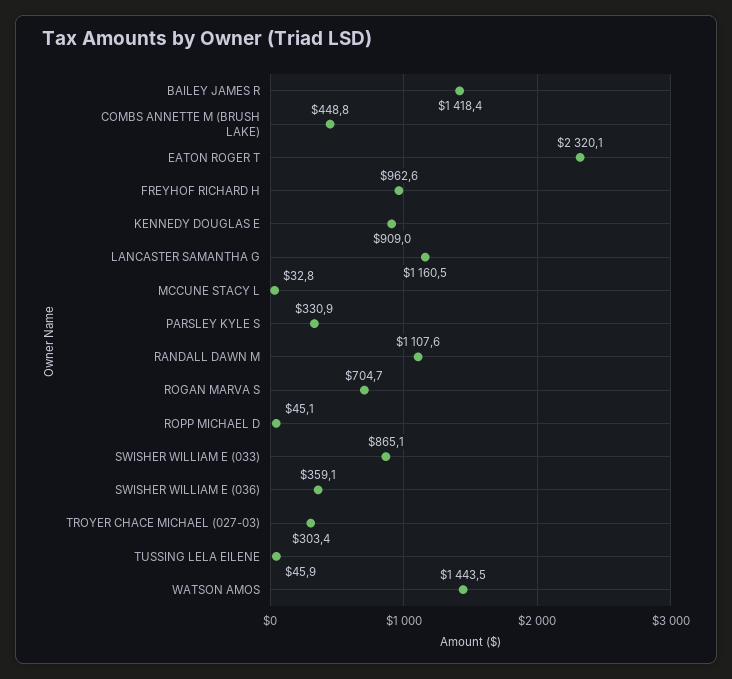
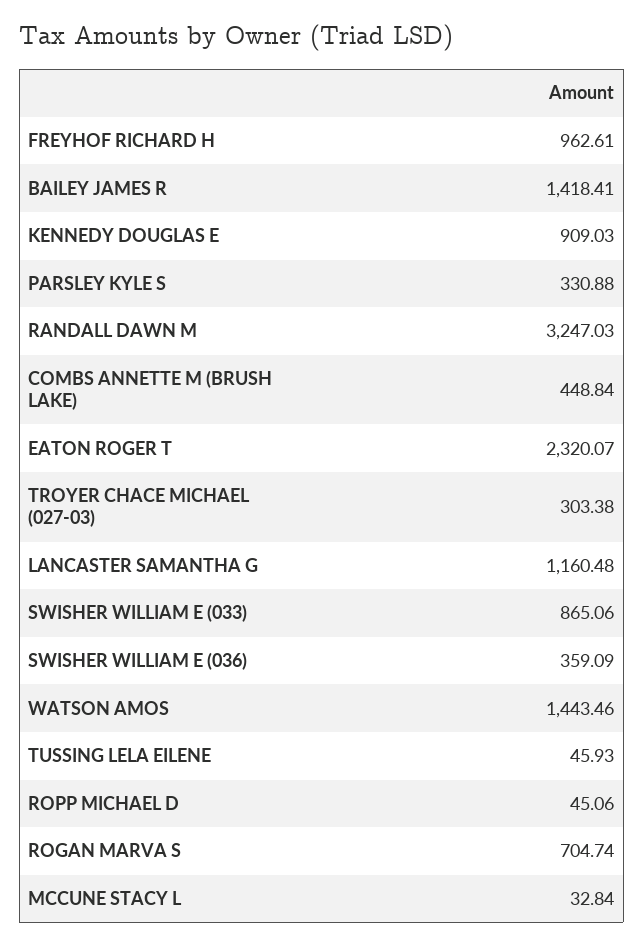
  {
    "BAILEY JAMES R": 1418.41,
    "COMBS ANNETTE M (BRUSH LAKE)": 448.84,
    "EATON ROGER T": 2320.07,
    "FREYHOF RICHARD H": 962.61,
    "KENNEDY DOUGLAS E": 909.03,
    "LANCASTER SAMANTHA G": 1160.48,
    "MCCUNE STACY L": 32.84,
    "PARSLEY KYLE S": 330.88,
-   "RANDALL DAWN M": 1107.6,
+   "RANDALL DAWN M": 3247.03,
    "ROGAN MARVA S": 704.74,
    "ROPP MICHAEL D": 45.06,
    "SWISHER WILLIAM E (033)": 865.06,
    "SWISHER WILLIAM E (036)": 359.09,
    "TROYER CHACE MICHAEL (027-03)": 303.38,
    "TUSSING LELA EILENE": 45.93,
    "WATSON AMOS": 1443.46
  }

